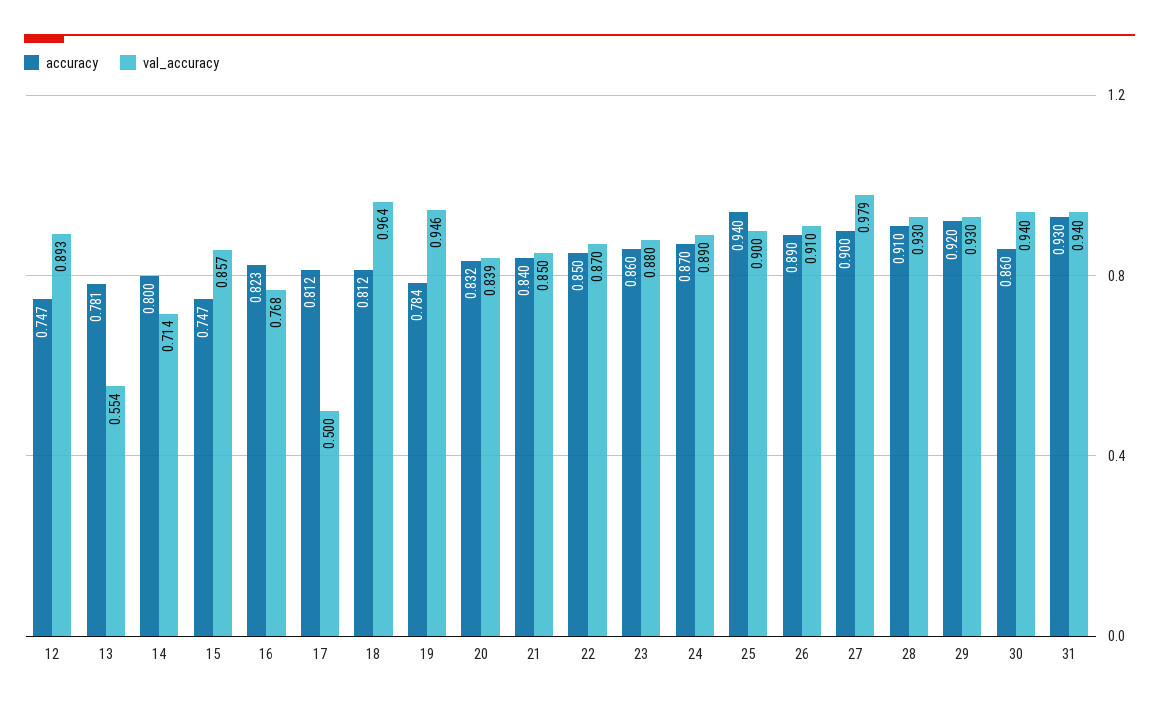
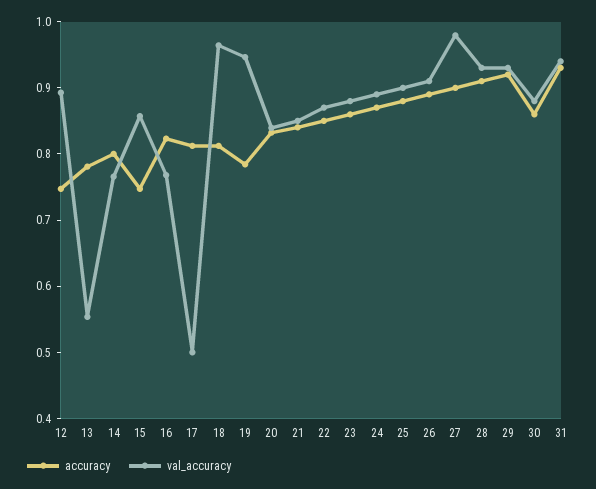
  {
    "accuracy": {
      "12": 0.747,
      "13": 0.781,
      "14": 0.8,
      "15": 0.747,
      "16": 0.823,
      "17": 0.812,
      "18": 0.812,
      "19": 0.784,
      "20": 0.832,
      "21": 0.84,
      "22": 0.85,
      "23": 0.86,
      "24": 0.87,
-     "25": 0.94,
+     "25": 0.88,
      "26": 0.89,
      "27": 0.9,
      "28": 0.91,
      "29": 0.92,
      "30": 0.86,
      "31": 0.93
    },
    "val_accuracy": {
      "12": 0.893,
      "13": 0.554,
-     "14": 0.714,
+     "14": 0.76,
      "15": 0.857,
      "16": 0.768,
      "17": 0.5,
      "18": 0.964,
      "19": 0.946,
      "20": 0.839,
      "21": 0.85,
      "22": 0.87,
      "23": 0.88,
      "24": 0.89,
      "25": 0.9,
      "26": 0.91,
      "27": 0.979,
      "28": 0.93,
      "29": 0.93,
-     "30": 0.94,
+     "30": 0.88,
      "31": 0.94
    }
  }

